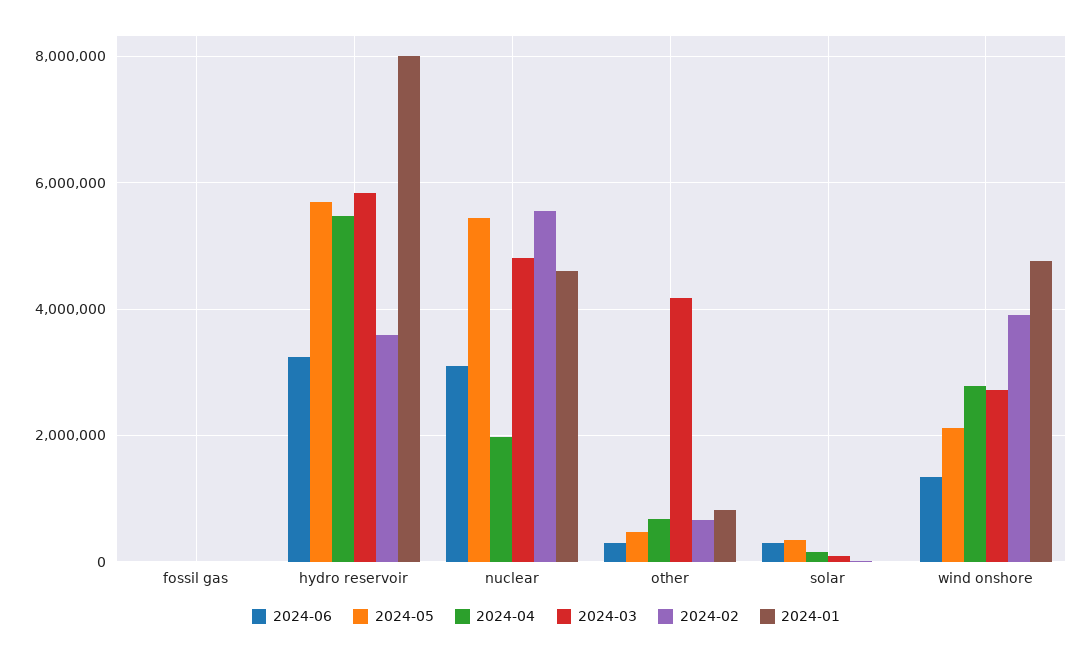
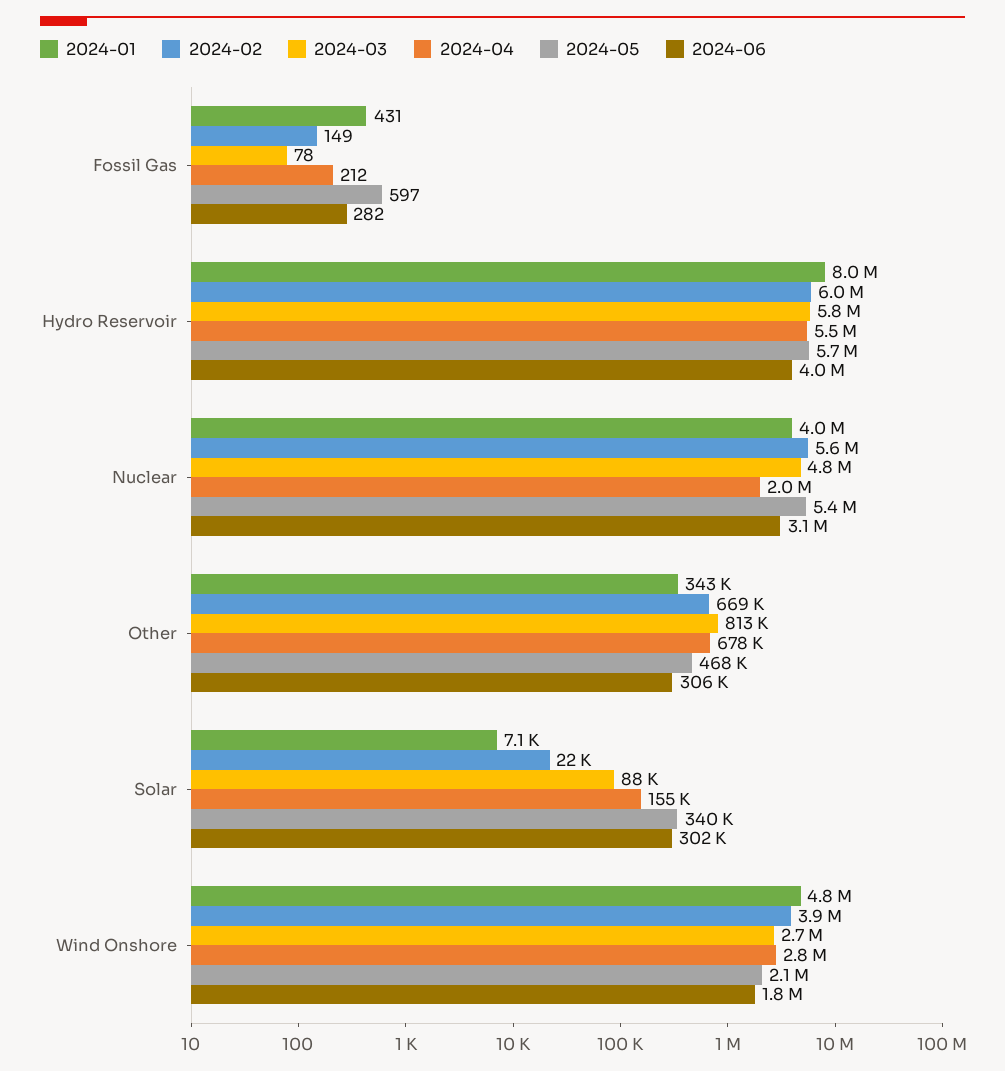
  {
    "2024-06": {
      "fossil gas": 282,
-     "hydro reservoir": 3200000,
+     "hydro reservoir": 4000000,
      "nuclear": 3100000,
      "other": 306000,
      "solar": 302000,
-     "wind onshore": 1400000
+     "wind onshore": 1800000
    },
    "2024-05": {
      "fossil gas": 597,
      "hydro reservoir": 5700000,
      "nuclear": 5400000,
      "other": 468000,
      "solar": 340000,
      "wind onshore": 2100000
    },
    "2024-04": {
      "fossil gas": 212,
      "hydro reservoir": 5500000,
      "nuclear": 2000000,
      "other": 678000,
      "solar": 155000,
      "wind onshore": 2800000
    },
    "2024-03": {
      "fossil gas": 78,
      "hydro reservoir": 5800000,
      "nuclear": 4800000,
-     "other": 4200000,
+     "other": 813000,
      "solar": 88000,
      "wind onshore": 2700000
    },
    "2024-02": {
      "fossil gas": 149,
-     "hydro reservoir": 3600000,
+     "hydro reservoir": 6000000,
      "nuclear": 5600000,
      "other": 669000,
      "solar": 22000,
      "wind onshore": 3900000
    },
    "2024-01": {
      "fossil gas": 431,
      "hydro reservoir": 8000000,
-     "nuclear": 4600000,
+     "nuclear": 4000000,
-     "other": 800000,
+     "other": 343000,
      "solar": 7100,
      "wind onshore": 4800000
    }
  }

